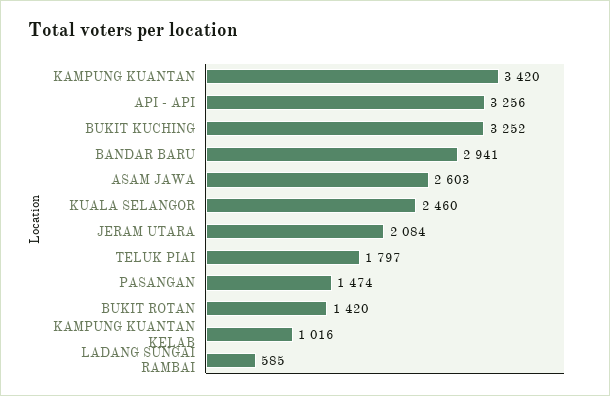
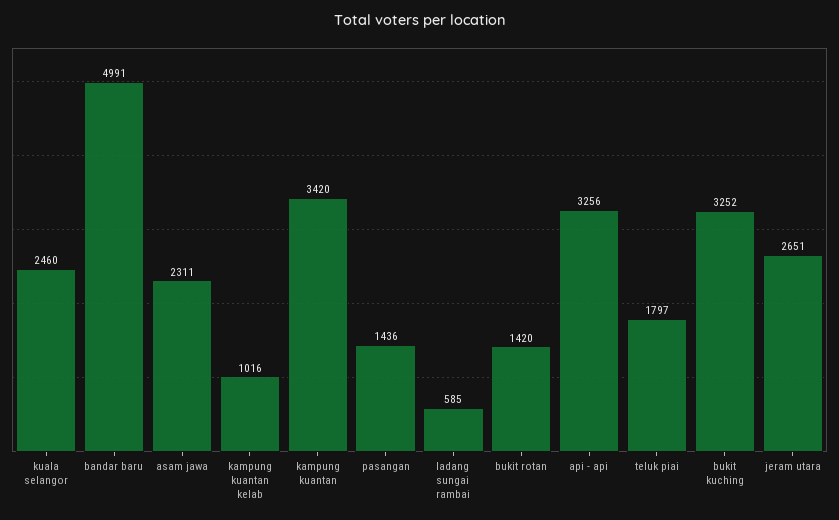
  {
    "KAMPUNG KUANTAN": 3420,
    "API - API": 3256,
    "BUKIT KUCHING": 3252,
-   "BANDAR BARU": 2941,
+   "BANDAR BARU": 4991,
-   "ASAM JAWA": 2603,
+   "ASAM JAWA": 2311,
    "KUALA SELANGOR": 2460,
-   "JERAM UTARA": 2084,
+   "JERAM UTARA": 2651,
    "TELUK PIAI": 1797,
-   "PASANGAN": 1474,
+   "PASANGAN": 1436,
    "BUKIT ROTAN": 1420,
    "KAMPUNG KUANTAN KELAB": 1016,
    "LADANG SUNGAI RAMBAI": 585
  }

